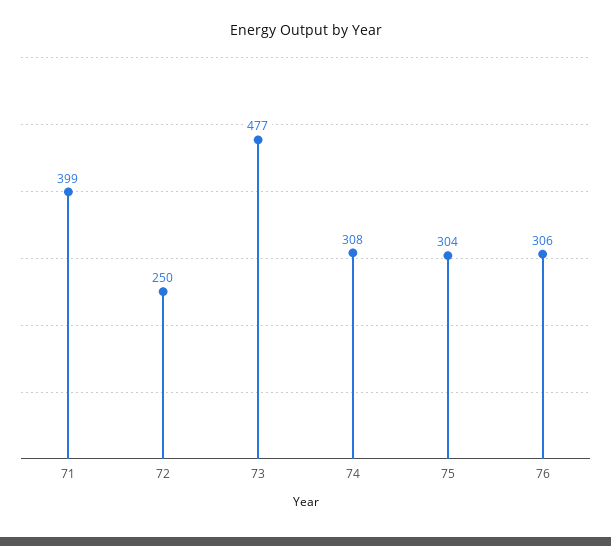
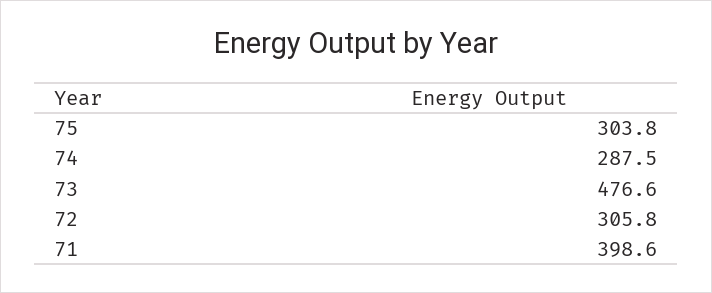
  {
    "71": 398.6,
-   "72": 250,
+   "72": 305.8,
    "73": 476.6,
-   "74": 308,
+   "74": 287.5,
-   "75": 303.8,
+   "75": 303.8
-   "76": 306
  }

